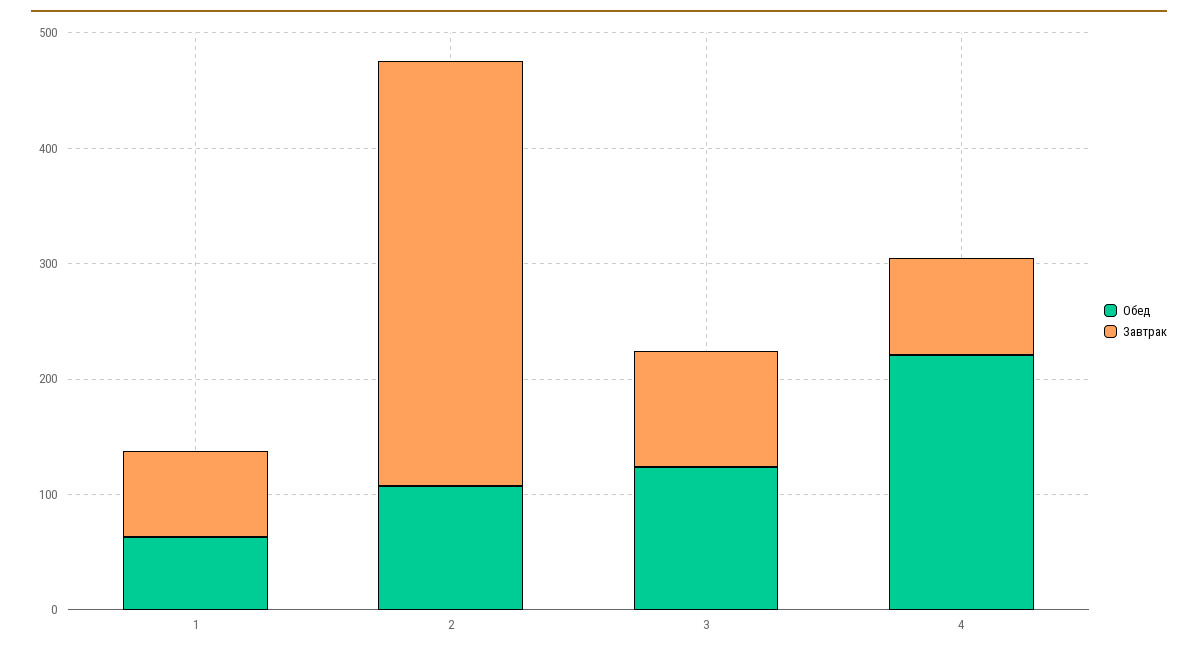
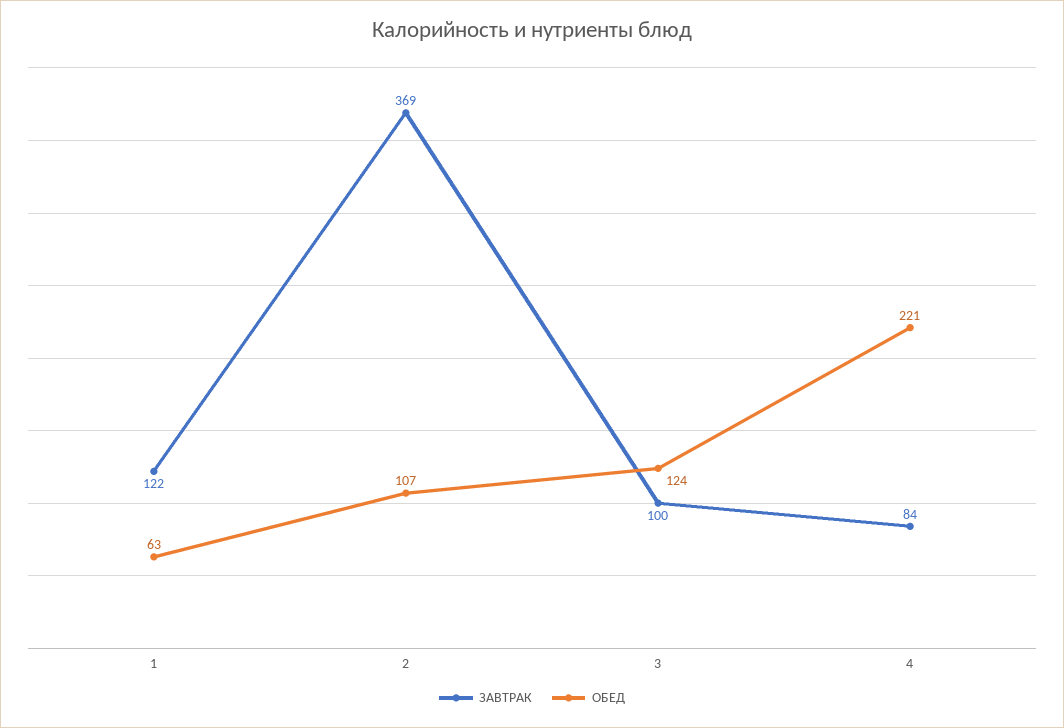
  {
    "Обед": {
      "1": 63,
      "2": 107,
      "3": 124,
      "4": 221
    },
    "Завтрак": {
-     "1": 80,
+     "1": 122,
      "2": 369,
      "3": 100,
      "4": 84
    }
  }

